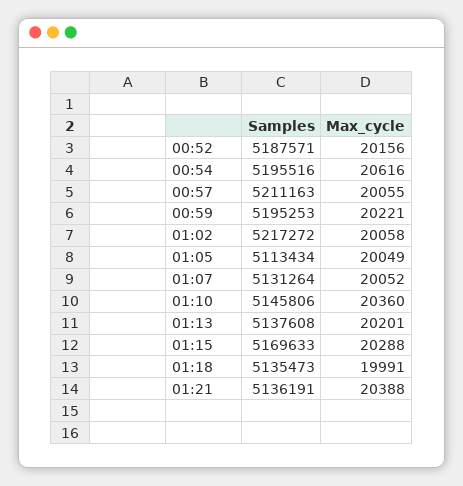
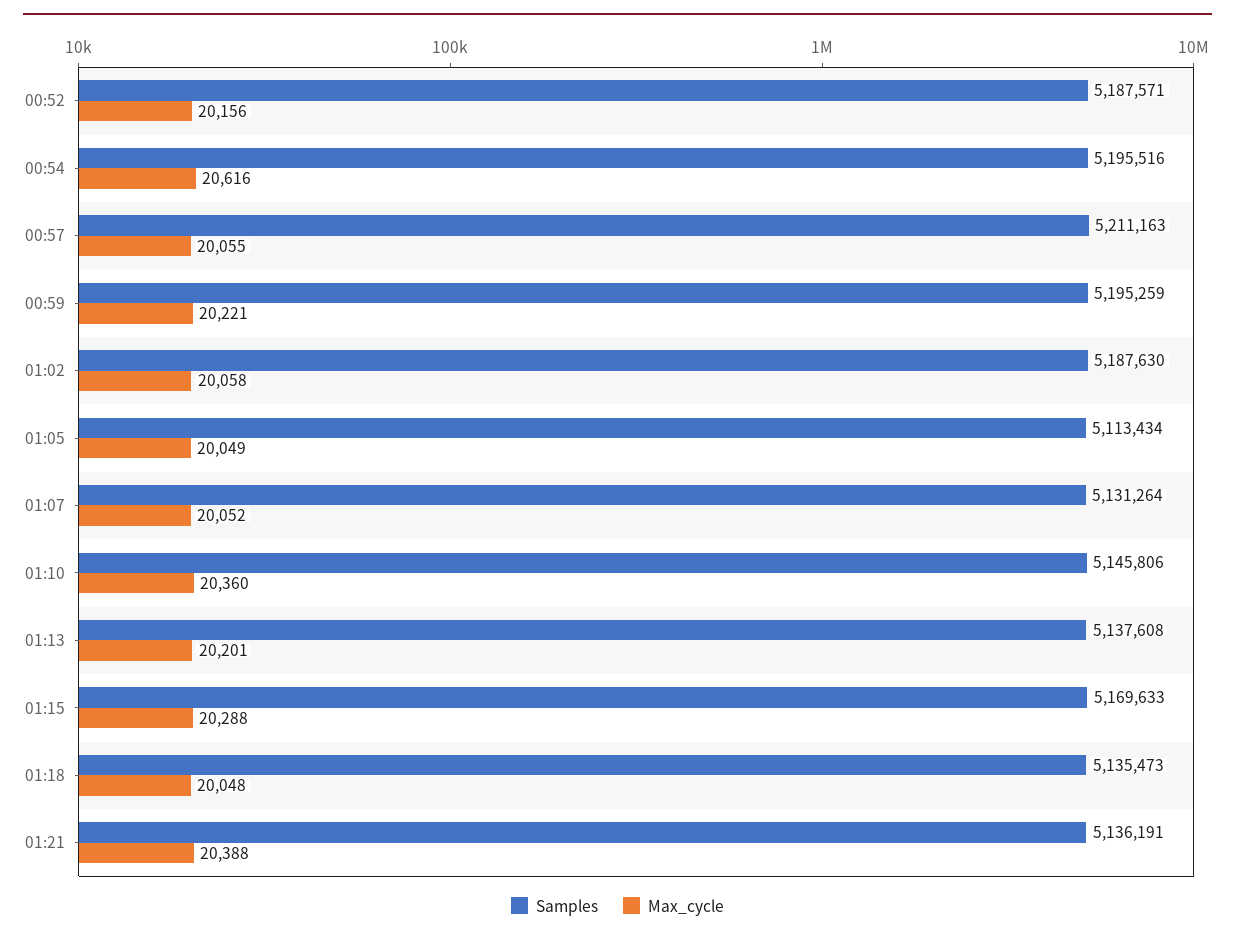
  {
    "Samples": {
      "00:52": 5187571,
      "00:54": 5195516,
      "00:57": 5211163,
-     "00:59": 5195253,
+     "00:59": 5195259,
-     "01:02": 5217272,
+     "01:02": 5187630,
      "01:05": 5113434,
      "01:07": 5131264,
      "01:10": 5145806,
      "01:13": 5137608,
      "01:15": 5169633,
      "01:18": 5135473,
      "01:21": 5136191
    },
    "Max_cycle": {
      "00:52": 20156,
      "00:54": 20616,
      "00:57": 20055,
      "00:59": 20221,
      "01:02": 20058,
      "01:05": 20049,
      "01:07": 20052,
      "01:10": 20360,
      "01:13": 20201,
      "01:15": 20288,
-     "01:18": 19991,
+     "01:18": 20048,
      "01:21": 20388
    }
  }

